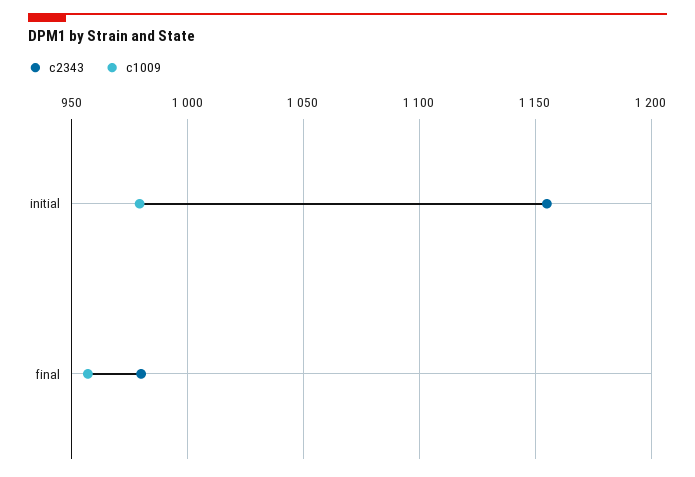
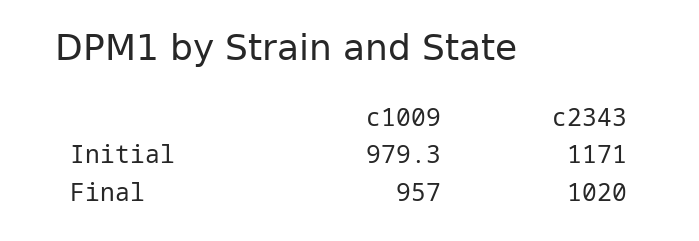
  {
    "c2343": {
-     "initial": 1155,
+     "initial": 1171,
-     "final": 980
+     "final": 1020
    },
    "c1009": {
      "initial": 979.3,
      "final": 957
    }
  }

